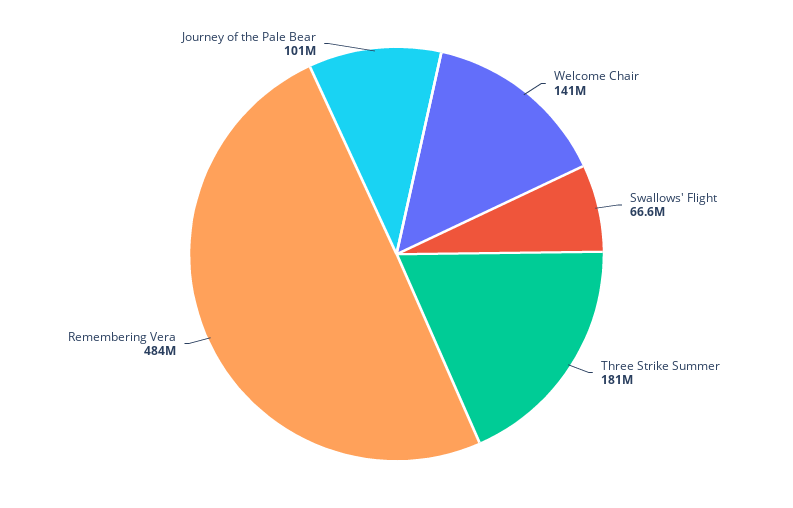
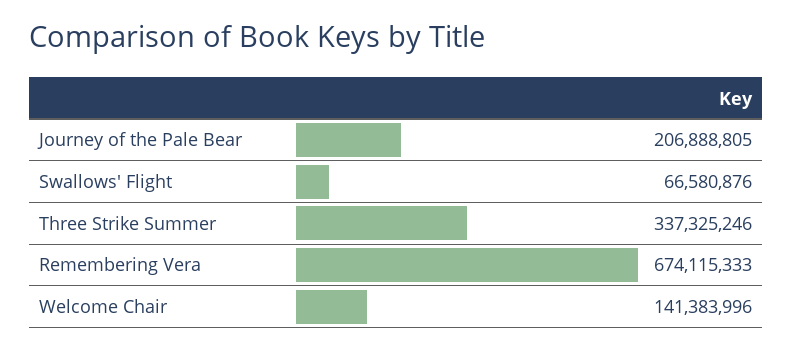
  {
    "Welcome Chair": 141383996,
    "Swallows' Flight": 66580876,
-   "Three Strike Summer": 181000000,
+   "Three Strike Summer": 337325246,
-   "Remembering Vera": 484000000,
+   "Remembering Vera": 674115333,
-   "Journey of the Pale Bear": 101000000
+   "Journey of the Pale Bear": 206888805
  }

